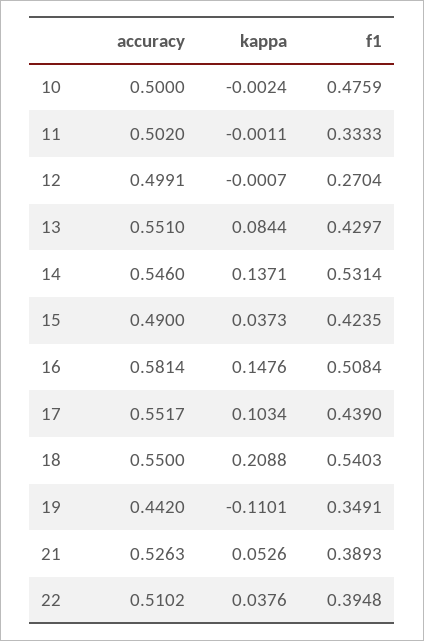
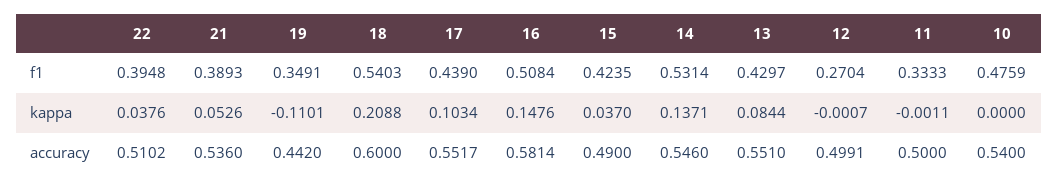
  {
    "accuracy": {
-     "10": 0.5,
+     "10": 0.54,
-     "11": 0.502,
+     "11": 0.5,
      "12": 0.4991,
      "13": 0.551,
      "14": 0.546,
      "15": 0.49,
      "16": 0.5814,
      "17": 0.5517,
-     "18": 0.55,
+     "18": 0.6,
      "19": 0.442,
-     "21": 0.5263,
+     "21": 0.536,
      "22": 0.5102
    },
    "kappa": {
-     "10": -0.0024,
+     "10": 0,
      "11": -0.0011,
      "12": -0.0007,
      "13": 0.0844,
      "14": 0.1371,
-     "15": 0.0373,
+     "15": 0.037,
      "16": 0.1476,
      "17": 0.1034,
      "18": 0.2088,
      "19": -0.1101,
      "21": 0.0526,
      "22": 0.0376
    },
    "f1": {
      "10": 0.4759,
      "11": 0.3333,
      "12": 0.2704,
      "13": 0.4297,
      "14": 0.5314,
      "15": 0.4235,
      "16": 0.5084,
      "17": 0.439,
      "18": 0.5403,
      "19": 0.3491,
      "21": 0.3893,
      "22": 0.3948
    }
  }

